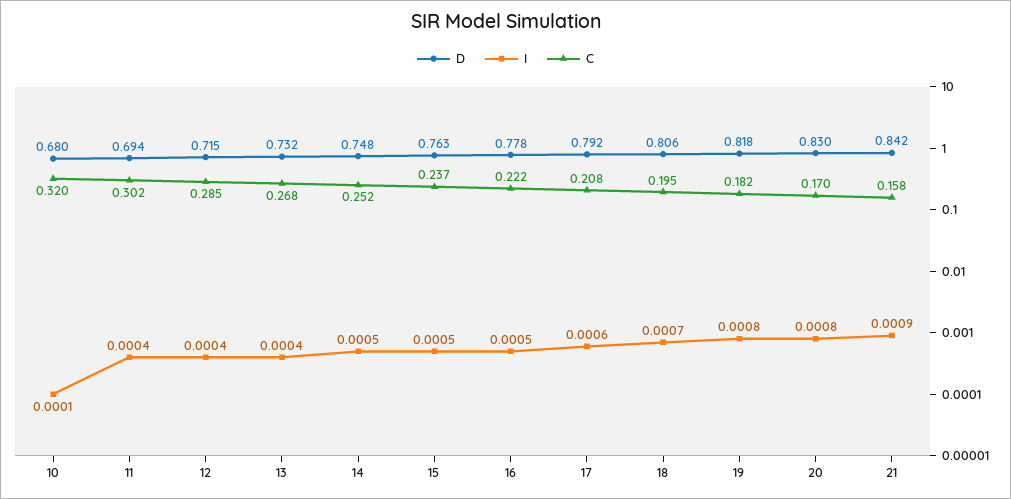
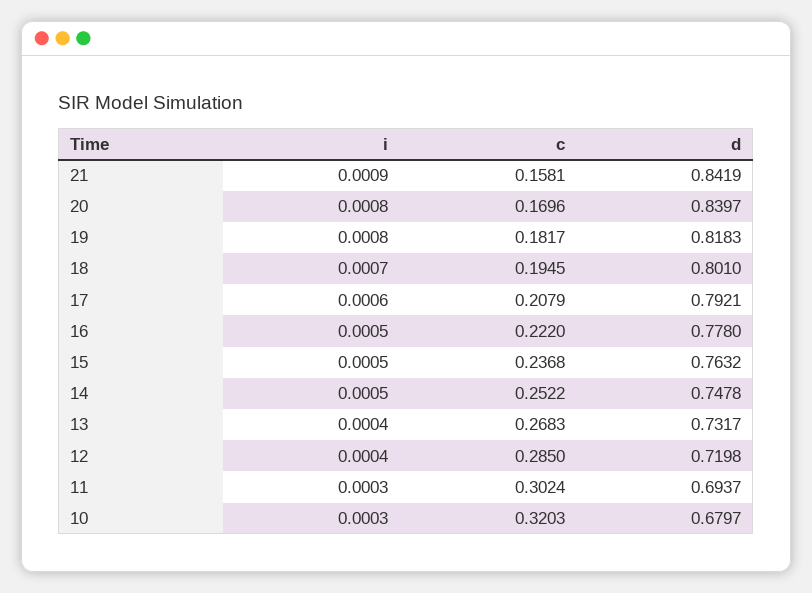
  {
    "D": {
      "10": 0.6797,
      "11": 0.6937,
-     "12": 0.715,
+     "12": 0.7198,
      "13": 0.7317,
      "14": 0.7478,
      "15": 0.7632,
      "16": 0.778,
      "17": 0.7921,
-     "18": 0.806,
+     "18": 0.801,
      "19": 0.8183,
-     "20": 0.83,
+     "20": 0.8397,
      "21": 0.8419
    },
    "I": {
-     "10": 0.0001,
+     "10": 0.0003,
-     "11": 0.0004,
+     "11": 0.0003,
      "12": 0.0004,
      "13": 0.0004,
      "14": 0.0005,
      "15": 0.0005,
      "16": 0.0005,
      "17": 0.0006,
      "18": 0.0007,
      "19": 0.0008,
      "20": 0.0008,
      "21": 0.0009
    },
    "C": {
      "10": 0.3203,
      "11": 0.3024,
      "12": 0.285,
      "13": 0.2683,
      "14": 0.2522,
      "15": 0.2368,
      "16": 0.222,
      "17": 0.2079,
      "18": 0.1945,
      "19": 0.1817,
      "20": 0.1696,
      "21": 0.1581
    }
  }

